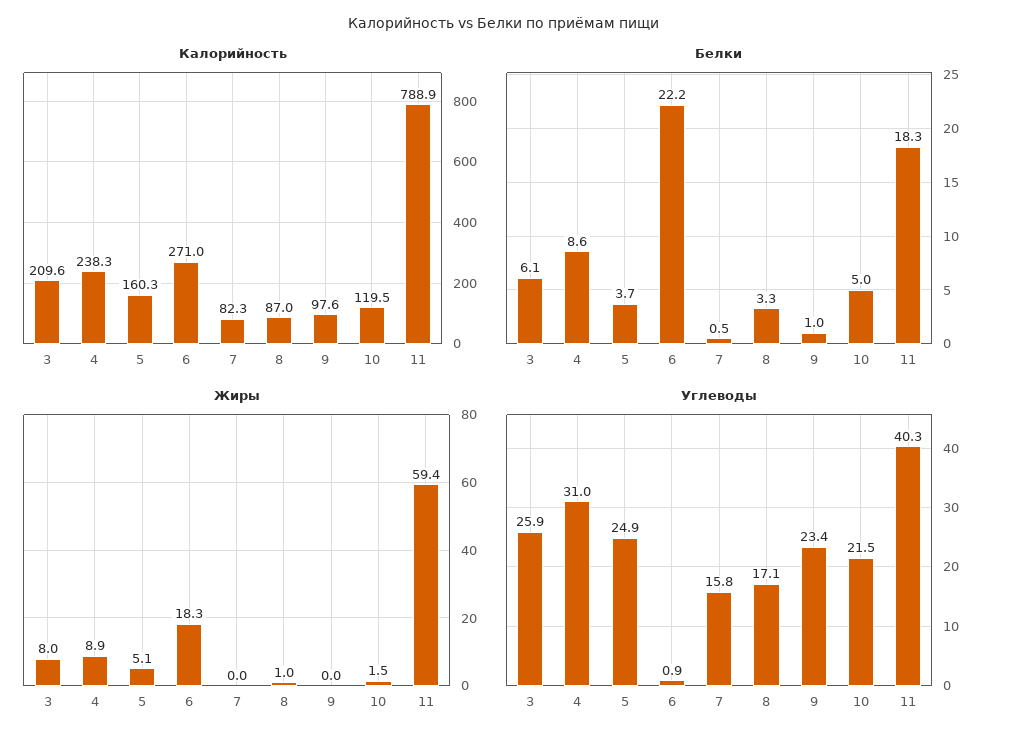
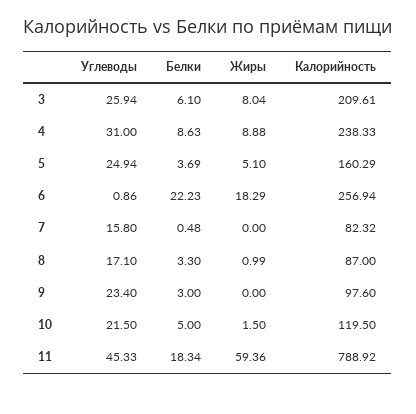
  {
    "Калорийность": {
      "3": 209.61,
      "4": 238.33,
      "5": 160.29,
-     "6": 271,
+     "6": 256.94,
      "7": 82.32,
      "8": 87,
      "9": 97.6,
      "10": 119.5,
      "11": 788.92
    },
    "Белки": {
      "3": 6.1,
      "4": 8.63,
      "5": 3.69,
      "6": 22.23,
      "7": 0.48,
      "8": 3.3,
-     "9": 1,
+     "9": 3,
      "10": 5,
      "11": 18.34
    },
    "Жиры": {
      "3": 8.04,
      "4": 8.88,
      "5": 5.1,
      "6": 18.29,
      "7": 0,
      "8": 0.99,
      "9": 0,
      "10": 1.5,
      "11": 59.36
    },
    "Углеводы": {
      "3": 25.94,
      "4": 31,
      "5": 24.94,
      "6": 0.86,
      "7": 15.8,
      "8": 17.1,
      "9": 23.4,
      "10": 21.5,
-     "11": 40.3
+     "11": 45.33
    }
  }

